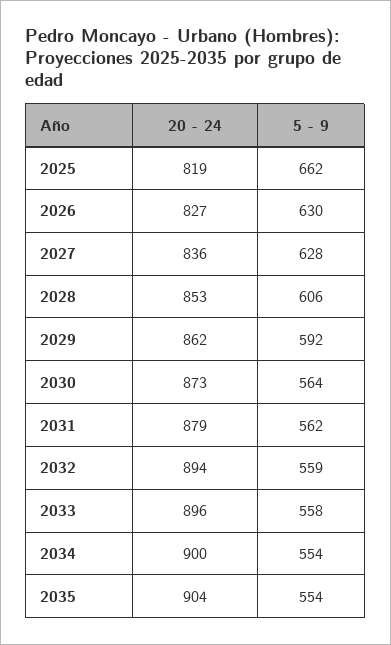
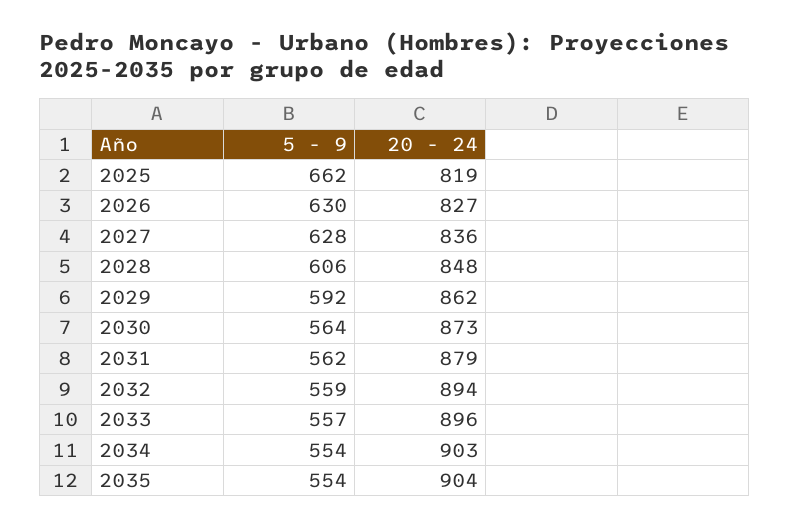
  {
    "20 - 24": {
      "2025": 819,
      "2026": 827,
      "2027": 836,
-     "2028": 853,
+     "2028": 848,
      "2029": 862,
      "2030": 873,
      "2031": 879,
      "2032": 894,
      "2033": 896,
-     "2034": 900,
+     "2034": 903,
      "2035": 904
    },
    "5 - 9": {
      "2025": 662,
      "2026": 630,
      "2027": 628,
      "2028": 606,
      "2029": 592,
      "2030": 564,
      "2031": 562,
      "2032": 559,
-     "2033": 558,
+     "2033": 557,
      "2034": 554,
      "2035": 554
    }
  }

